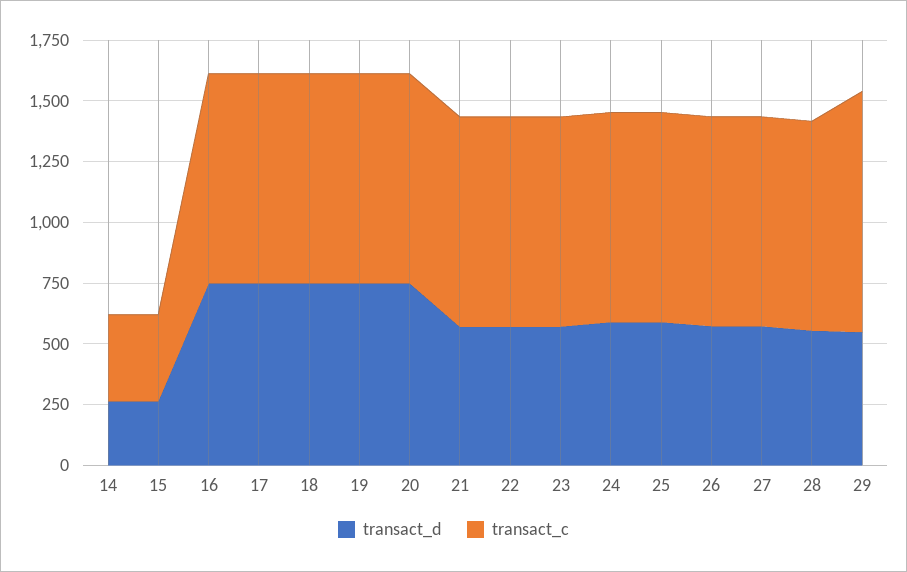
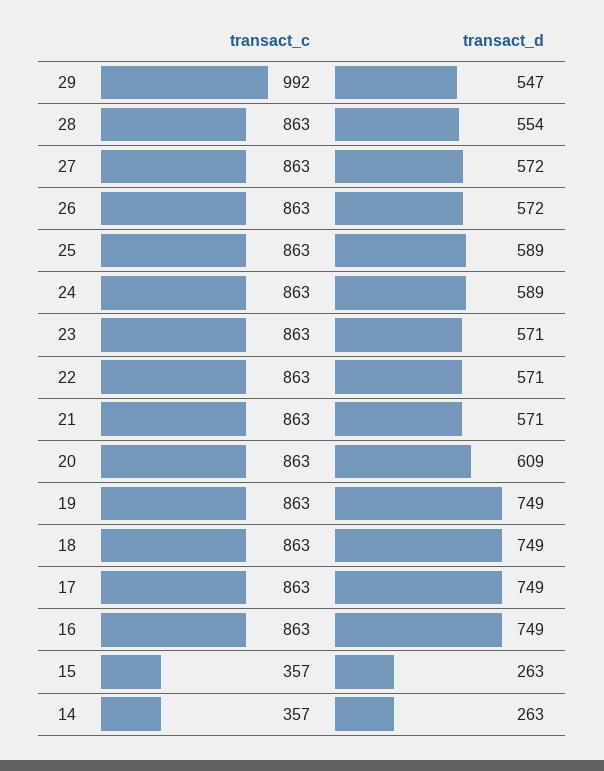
  {
    "transact_d": {
      "14": 263,
      "15": 263,
      "16": 749,
      "17": 749,
      "18": 749,
      "19": 749,
-     "20": 750,
+     "20": 609,
      "21": 571,
      "22": 571,
      "23": 571,
      "24": 589,
      "25": 589,
      "26": 572,
      "27": 572,
      "28": 554,
      "29": 547
    },
    "transact_c": {
      "14": 357,
      "15": 357,
      "16": 863,
      "17": 863,
      "18": 863,
      "19": 863,
      "20": 863,
      "21": 863,
      "22": 863,
      "23": 863,
      "24": 863,
      "25": 863,
      "26": 863,
      "27": 863,
      "28": 863,
      "29": 992
    }
  }

